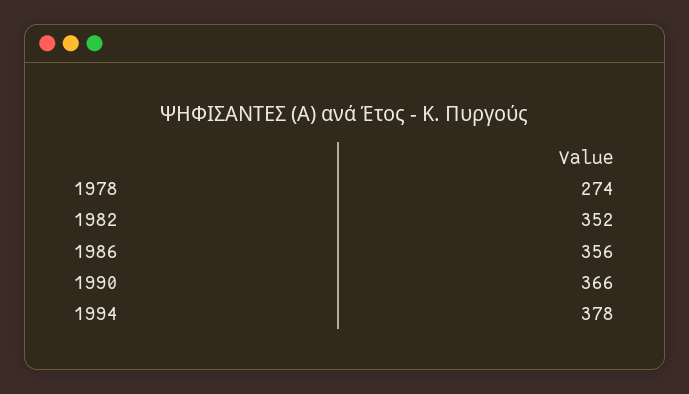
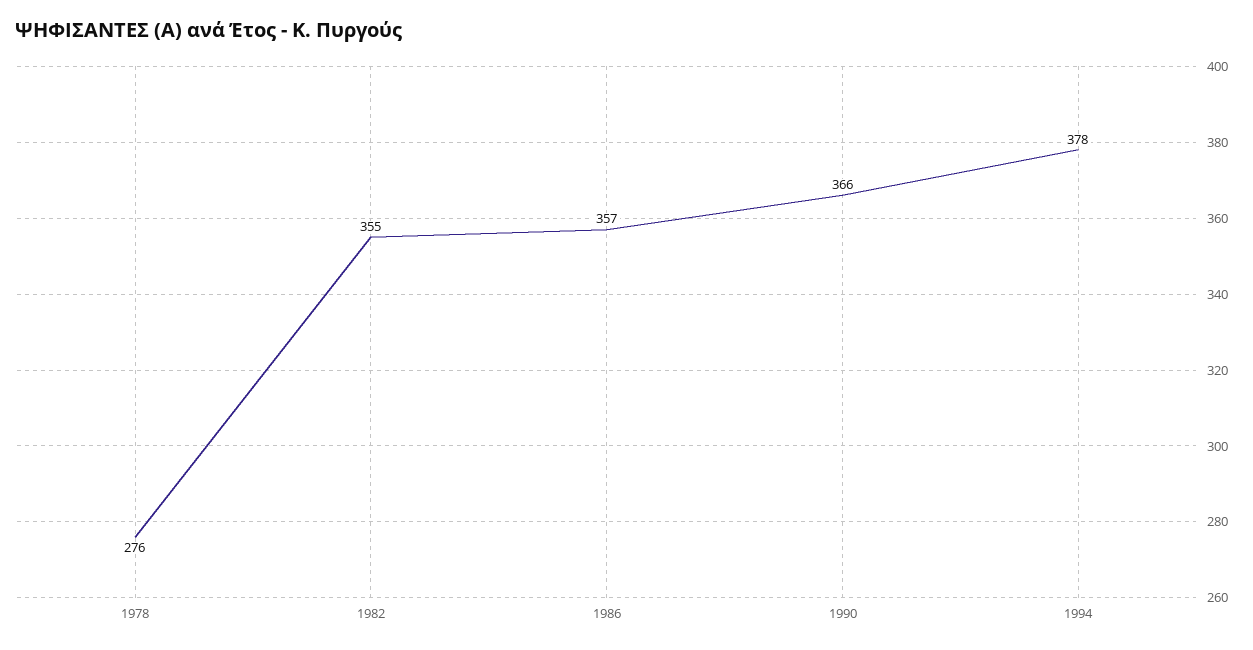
  {
-   "1978": 274,
+   "1978": 276,
-   "1982": 352,
+   "1982": 355,
-   "1986": 356,
+   "1986": 357,
    "1990": 366,
    "1994": 378
  }

